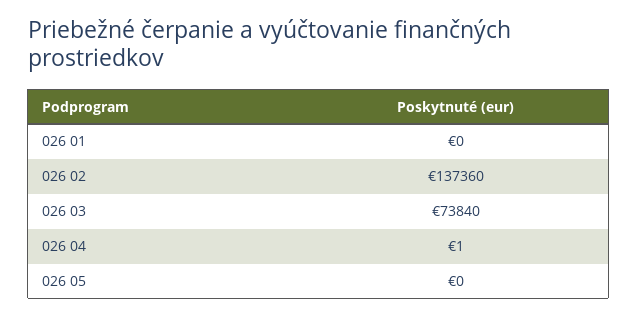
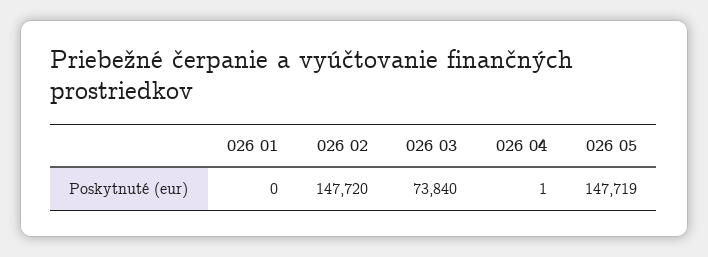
  {
    "026 01": 0,
-   "026 02": 137360,
+   "026 02": 147720,
    "026 03": 73840,
    "026 04": 1,
-   "026 05": 0
+   "026 05": 147719
  }

